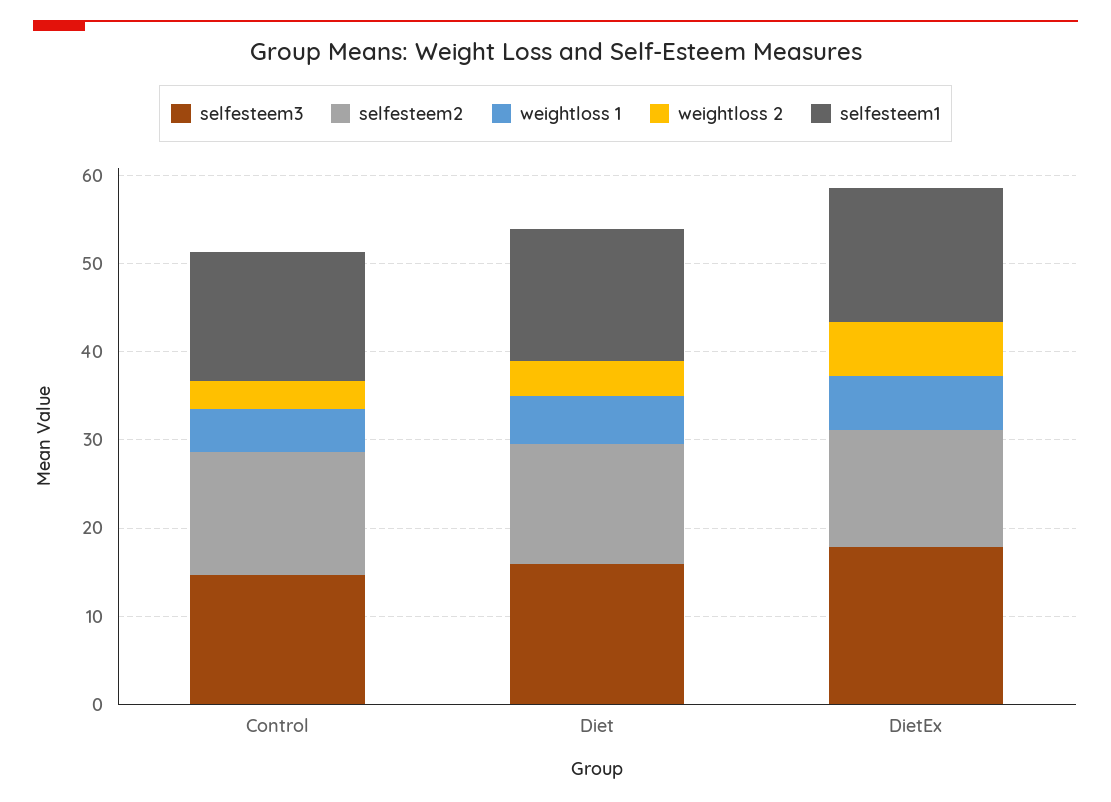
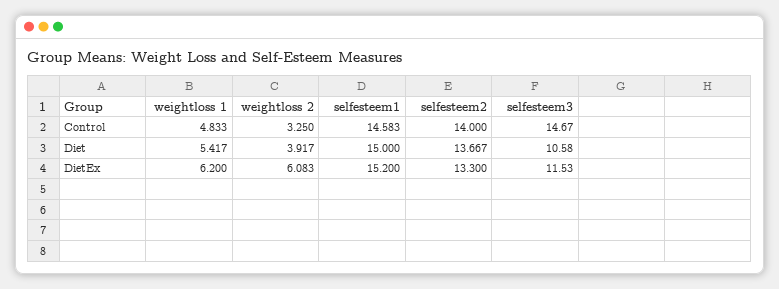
  {
    "selfesteem3": {
      "Control": 14.67,
-     "Diet": 16,
+     "Diet": 10.58,
-     "DietEx": 18
+     "DietEx": 11.53
    },
    "selfesteem2": {
      "Control": 14,
      "Diet": 13.667,
      "DietEx": 13.3
    },
    "weightloss 1": {
      "Control": 4.833,
      "Diet": 5.417,
      "DietEx": 6.2
    },
    "weightloss 2": {
      "Control": 3.25,
      "Diet": 3.917,
      "DietEx": 6.083
    },
    "selfesteem1": {
      "Control": 14.583,
      "Diet": 15,
      "DietEx": 15.2
    }
  }

